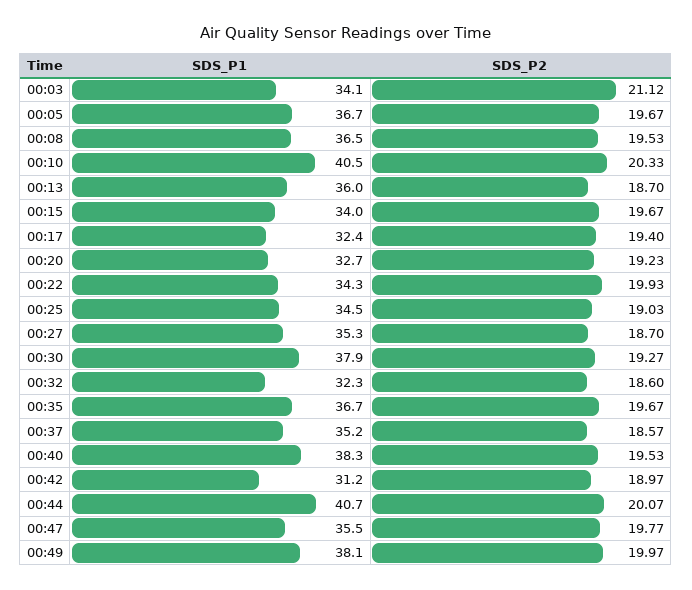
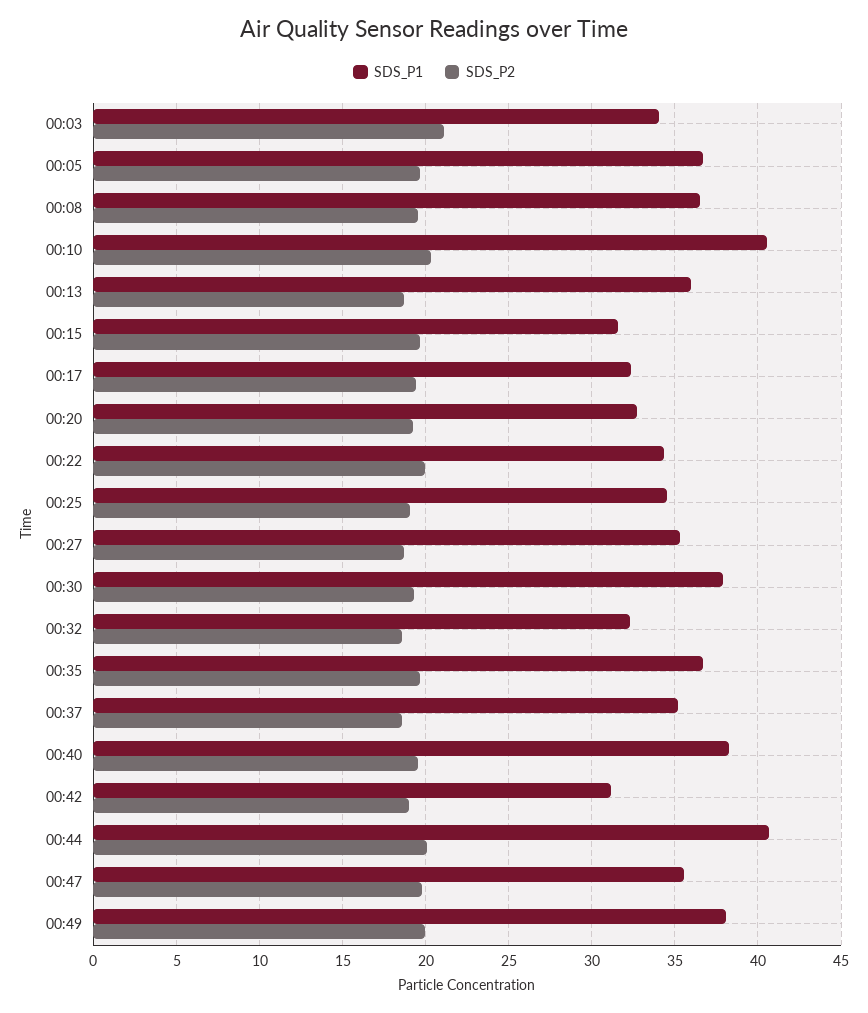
  {
    "SDS_P1": {
      "00:03": 34.1,
      "00:05": 36.7,
      "00:08": 36.5,
      "00:10": 40.5,
      "00:13": 36,
-     "00:15": 34,
+     "00:15": 31.5,
      "00:17": 32.4,
      "00:20": 32.7,
      "00:22": 34.3,
      "00:25": 34.5,
      "00:27": 35.3,
      "00:30": 37.9,
      "00:32": 32.3,
      "00:35": 36.7,
      "00:37": 35.2,
      "00:40": 38.3,
      "00:42": 31.2,
      "00:44": 40.7,
      "00:47": 35.5,
      "00:49": 38.1
    },
    "SDS_P2": {
      "00:03": 21.12,
      "00:05": 19.67,
      "00:08": 19.53,
      "00:10": 20.33,
      "00:13": 18.7,
      "00:15": 19.67,
      "00:17": 19.4,
      "00:20": 19.23,
      "00:22": 19.93,
      "00:25": 19.03,
      "00:27": 18.7,
      "00:30": 19.27,
      "00:32": 18.6,
      "00:35": 19.67,
      "00:37": 18.57,
      "00:40": 19.53,
      "00:42": 18.97,
      "00:44": 20.07,
      "00:47": 19.77,
      "00:49": 19.97
    }
  }

